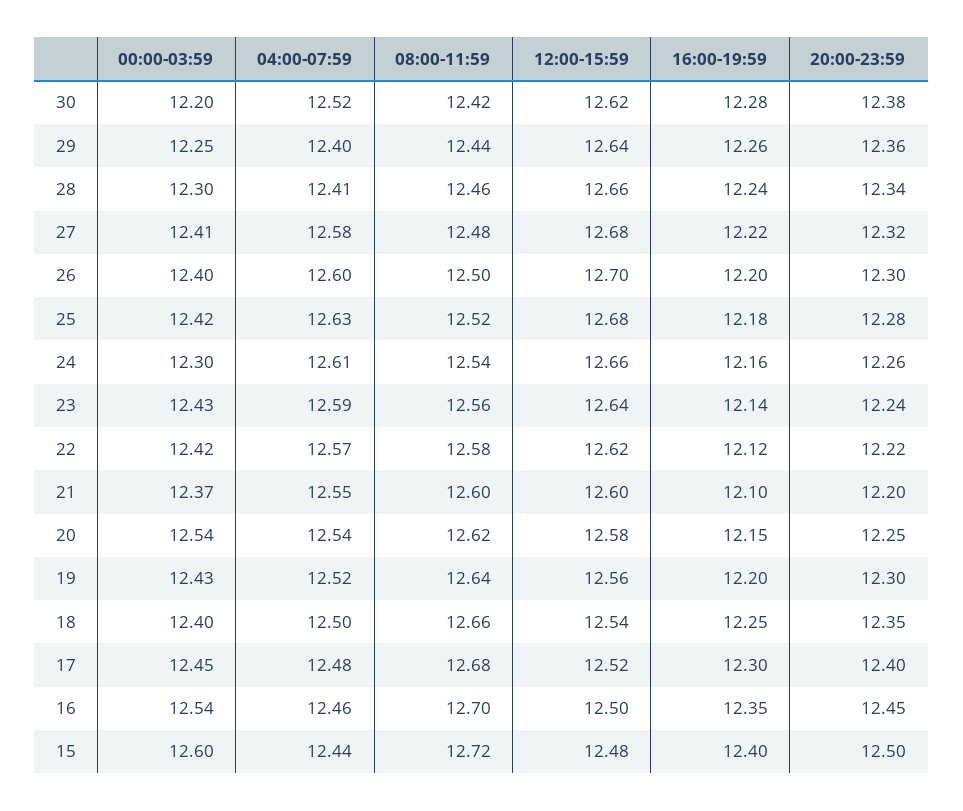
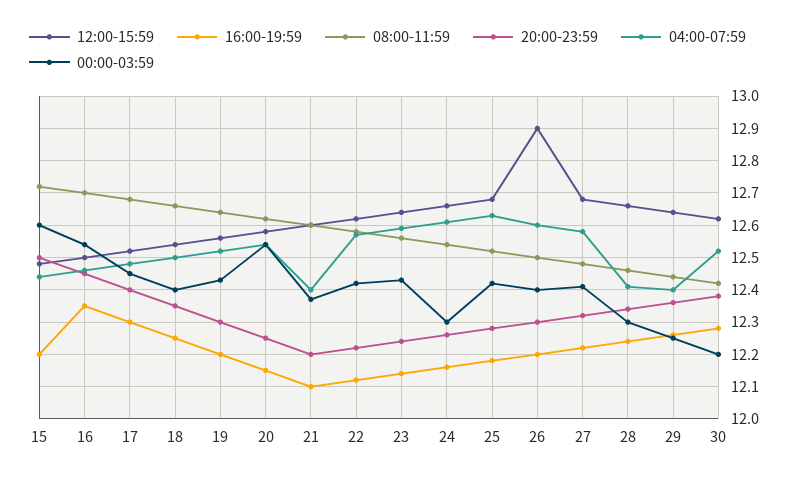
  {
    "00:00-03:59": {
      "30": 12.2,
      "29": 12.25,
      "28": 12.3,
      "27": 12.41,
      "26": 12.4,
      "25": 12.42,
      "24": 12.3,
      "23": 12.43,
      "22": 12.42,
      "21": 12.37,
      "20": 12.54,
      "19": 12.43,
      "18": 12.4,
      "17": 12.45,
      "16": 12.54,
      "15": 12.6
    },
    "04:00-07:59": {
      "30": 12.52,
      "29": 12.4,
      "28": 12.41,
      "27": 12.58,
      "26": 12.6,
      "25": 12.63,
      "24": 12.61,
      "23": 12.59,
      "22": 12.57,
-     "21": 12.55,
+     "21": 12.4,
      "20": 12.54,
      "19": 12.52,
      "18": 12.5,
      "17": 12.48,
      "16": 12.46,
      "15": 12.44
    },
    "08:00-11:59": {
      "30": 12.42,
      "29": 12.44,
      "28": 12.46,
      "27": 12.48,
      "26": 12.5,
      "25": 12.52,
      "24": 12.54,
      "23": 12.56,
      "22": 12.58,
      "21": 12.6,
      "20": 12.62,
      "19": 12.64,
      "18": 12.66,
      "17": 12.68,
      "16": 12.7,
      "15": 12.72
    },
    "12:00-15:59": {
      "30": 12.62,
      "29": 12.64,
      "28": 12.66,
      "27": 12.68,
-     "26": 12.7,
+     "26": 12.9,
      "25": 12.68,
      "24": 12.66,
      "23": 12.64,
      "22": 12.62,
      "21": 12.6,
      "20": 12.58,
      "19": 12.56,
      "18": 12.54,
      "17": 12.52,
      "16": 12.5,
      "15": 12.48
    },
    "16:00-19:59": {
      "30": 12.28,
      "29": 12.26,
      "28": 12.24,
      "27": 12.22,
      "26": 12.2,
      "25": 12.18,
      "24": 12.16,
      "23": 12.14,
      "22": 12.12,
      "21": 12.1,
      "20": 12.15,
      "19": 12.2,
      "18": 12.25,
      "17": 12.3,
      "16": 12.35,
-     "15": 12.4
+     "15": 12.2
    },
    "20:00-23:59": {
      "30": 12.38,
      "29": 12.36,
      "28": 12.34,
      "27": 12.32,
      "26": 12.3,
      "25": 12.28,
      "24": 12.26,
      "23": 12.24,
      "22": 12.22,
      "21": 12.2,
      "20": 12.25,
      "19": 12.3,
      "18": 12.35,
      "17": 12.4,
      "16": 12.45,
      "15": 12.5
    }
  }

